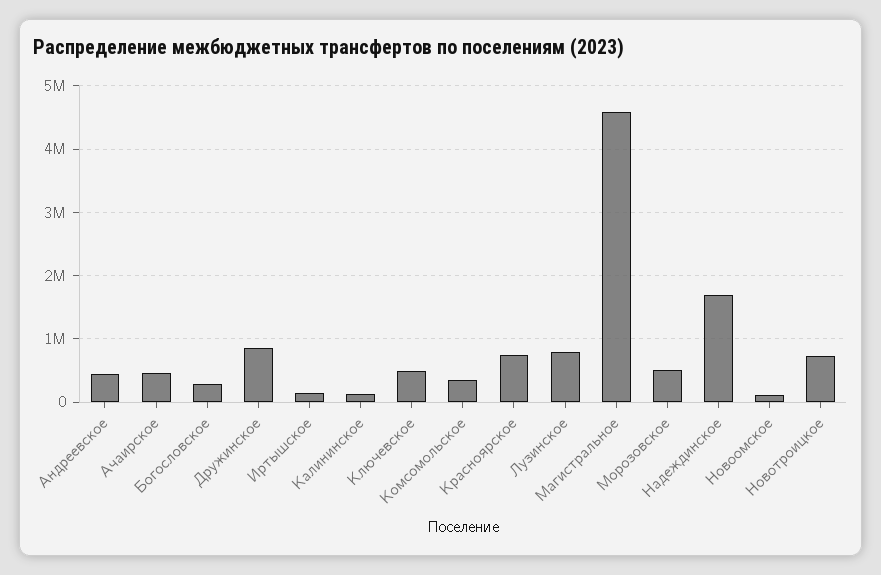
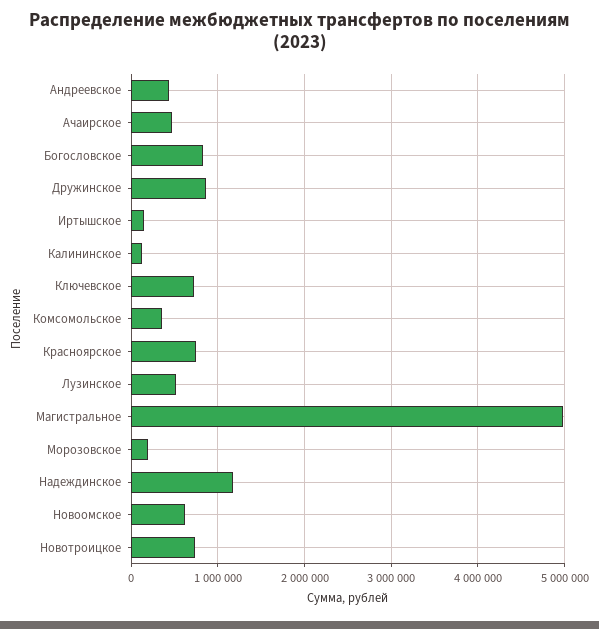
  {
    "Андреевское": 400000,
    "Ачаирское": 500000,
-   "Богословское": 300000,
+   "Богословское": 800000,
    "Дружинское": 900000,
    "Иртышское": 100000,
    "Калининское": 100000,
-   "Ключевское": 500000,
+   "Ключевское": 700000,
    "Комсомольское": 400000,
    "Красноярское": 700000,
-   "Лузинское": 800000,
+   "Лузинское": 500000,
-   "Магистральное": 4600000,
+   "Магистральное": 5000000,
-   "Морозовское": 500000,
+   "Морозовское": 200000,
-   "Надеждинское": 1700000,
+   "Надеждинское": 1200000,
-   "Новоомское": 100000,
+   "Новоомское": 600000,
    "Новотроицкое": 700000
  }

